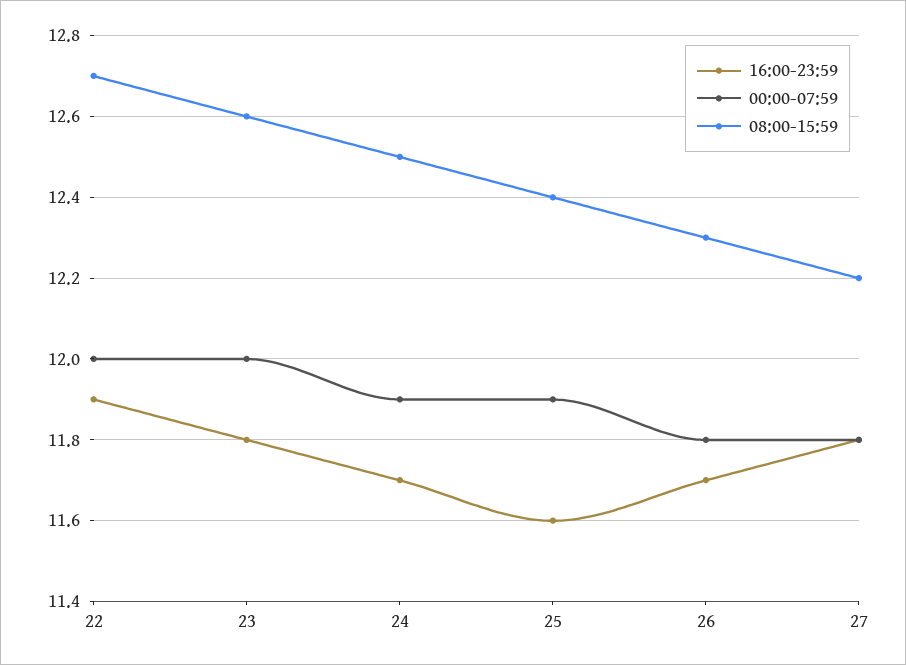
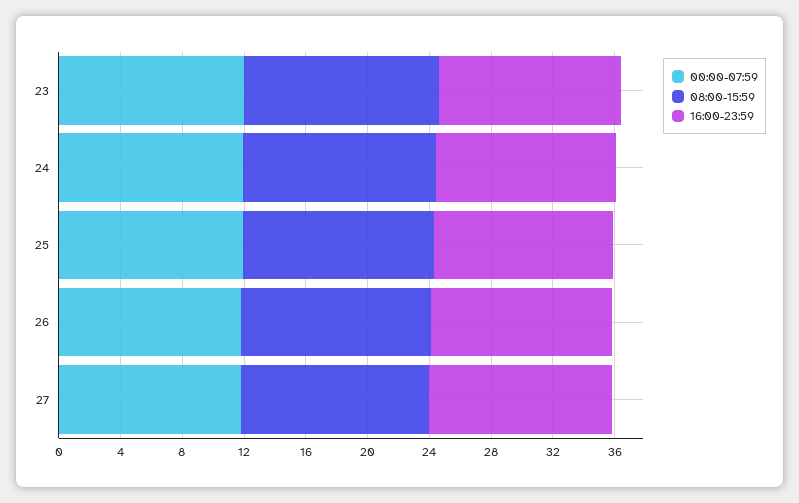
  {
    "16:00-23:59": {
-     "22": 11.9,
      "23": 11.8,
      "24": 11.7,
      "25": 11.6,
      "26": 11.7,
      "27": 11.8
    },
    "00:00-07:59": {
-     "22": 12,
      "23": 12,
      "24": 11.9,
      "25": 11.9,
      "26": 11.8,
      "27": 11.8
    },
    "08:00-15:59": {
-     "22": 12.7,
      "23": 12.6,
      "24": 12.5,
      "25": 12.4,
      "26": 12.3,
      "27": 12.2
    }
  }

